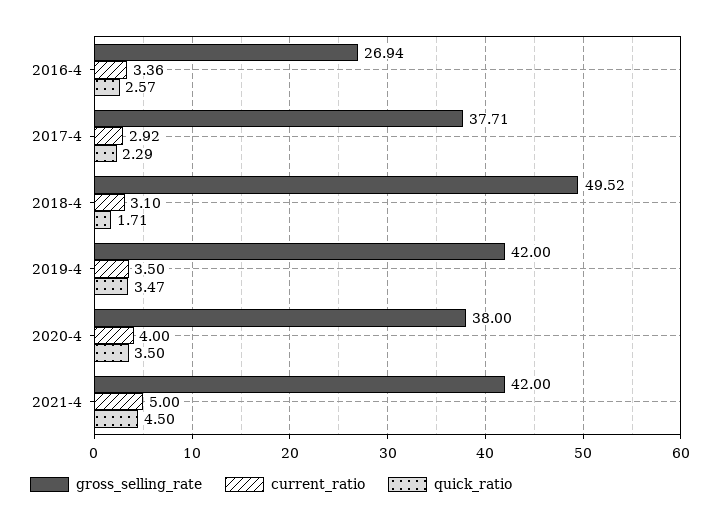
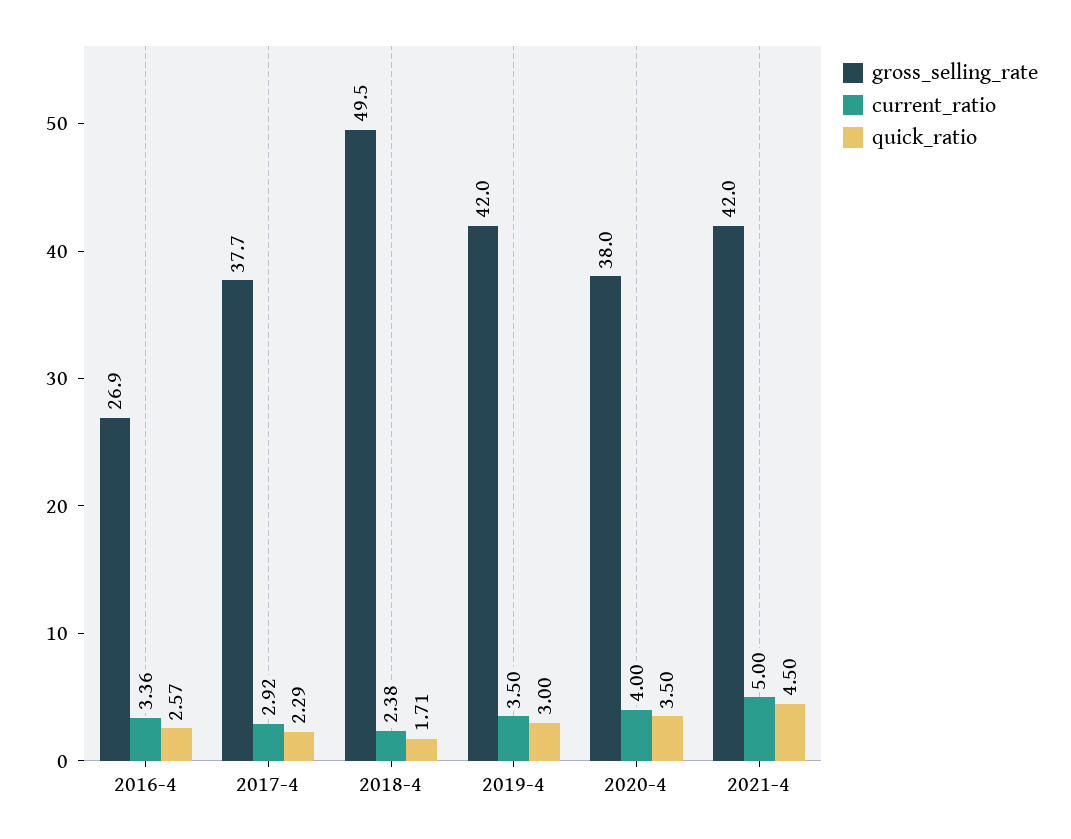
  {
    "gross_selling_rate": {
      "2016-4": 26.94,
      "2017-4": 37.71,
      "2018-4": 49.52,
      "2019-4": 42,
      "2020-4": 38,
      "2021-4": 42
    },
    "current_ratio": {
      "2016-4": 3.36,
      "2017-4": 2.92,
-     "2018-4": 3.1,
+     "2018-4": 2.38,
      "2019-4": 3.5,
      "2020-4": 4,
      "2021-4": 5
    },
    "quick_ratio": {
      "2016-4": 2.57,
      "2017-4": 2.29,
      "2018-4": 1.71,
-     "2019-4": 3.47,
+     "2019-4": 3,
      "2020-4": 3.5,
      "2021-4": 4.5
    }
  }

